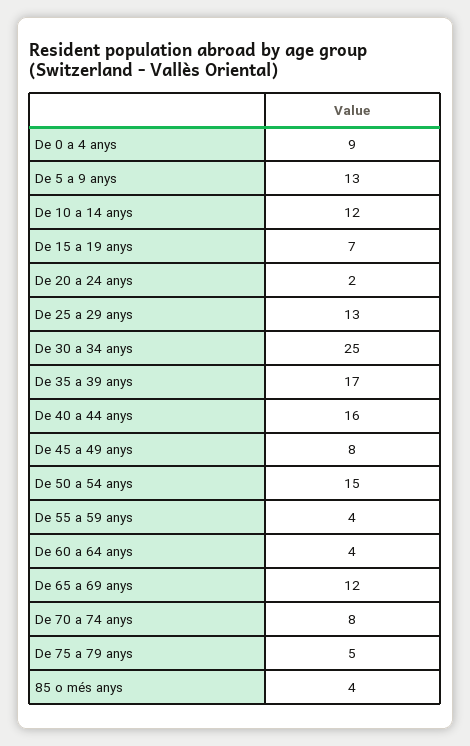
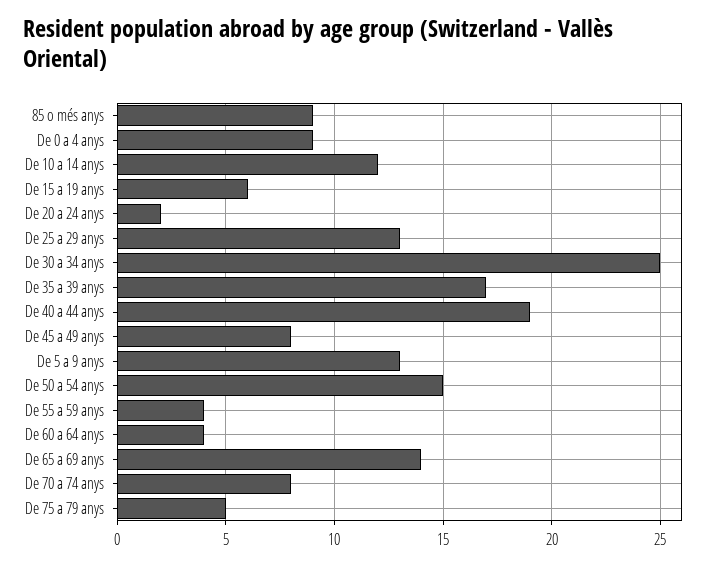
  {
    "De 0 a 4 anys": 9,
    "De 5 a 9 anys": 13,
    "De 10 a 14 anys": 12,
-   "De 15 a 19 anys": 7,
+   "De 15 a 19 anys": 6,
    "De 20 a 24 anys": 2,
    "De 25 a 29 anys": 13,
    "De 30 a 34 anys": 25,
    "De 35 a 39 anys": 17,
-   "De 40 a 44 anys": 16,
+   "De 40 a 44 anys": 19,
    "De 45 a 49 anys": 8,
    "De 50 a 54 anys": 15,
    "De 55 a 59 anys": 4,
    "De 60 a 64 anys": 4,
-   "De 65 a 69 anys": 12,
+   "De 65 a 69 anys": 14,
    "De 70 a 74 anys": 8,
    "De 75 a 79 anys": 5,
-   "85 o més anys": 4
+   "85 o més anys": 9
  }

